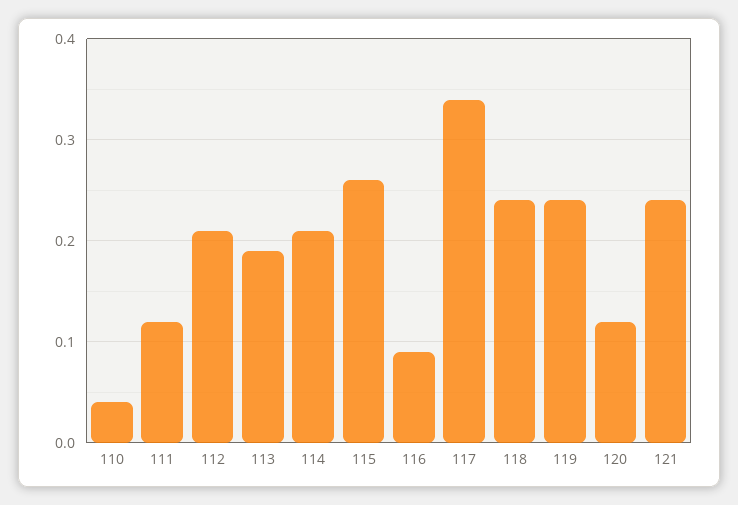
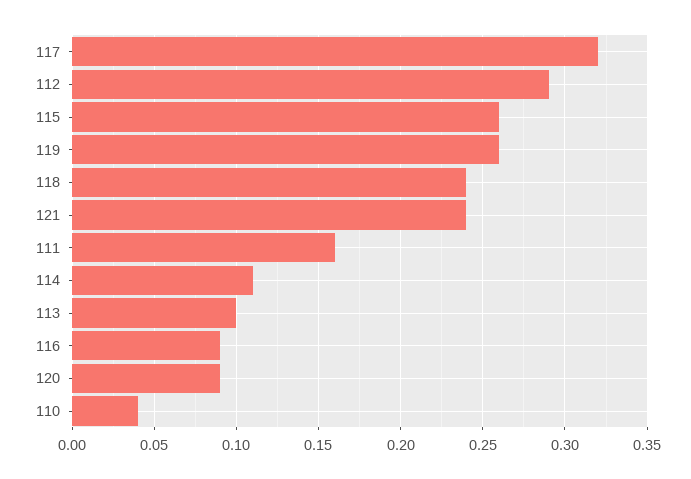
  {
    "110": 0.04,
-   "111": 0.12,
+   "111": 0.16,
-   "112": 0.21,
+   "112": 0.29,
-   "113": 0.19,
+   "113": 0.1,
-   "114": 0.21,
+   "114": 0.11,
    "115": 0.26,
    "116": 0.09,
-   "117": 0.34,
+   "117": 0.32,
    "118": 0.24,
-   "119": 0.24,
+   "119": 0.26,
-   "120": 0.12,
+   "120": 0.09,
    "121": 0.24
  }

